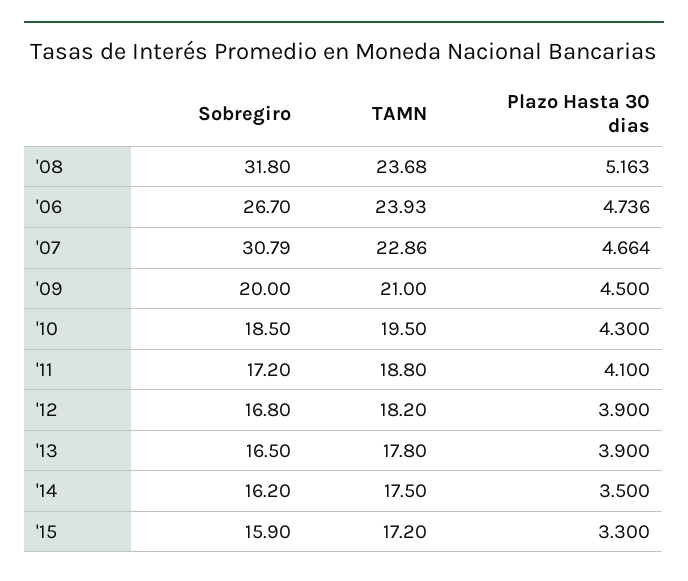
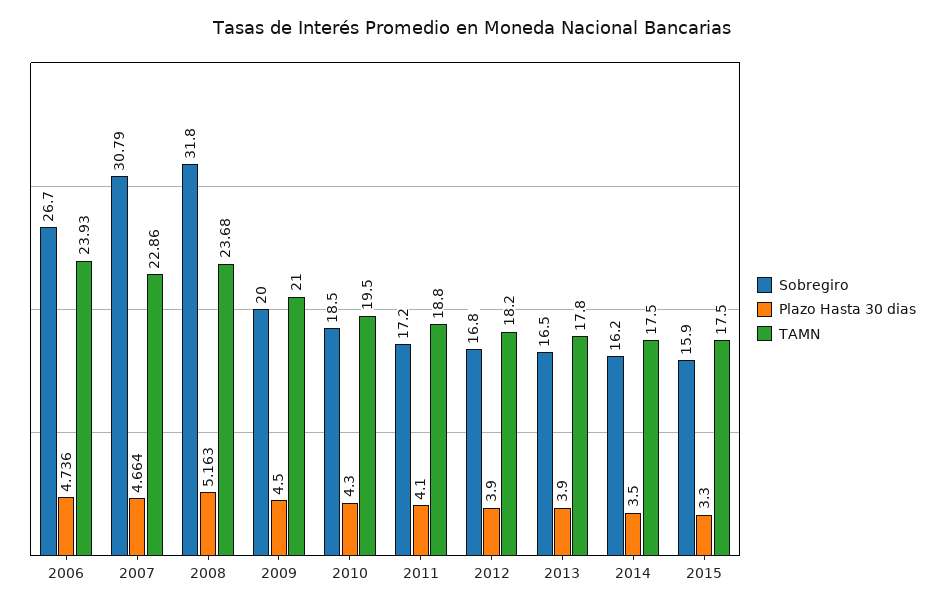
  {
    "Sobregiro": {
      "'08": 31.8,
      "'06": 26.7,
      "'07": 30.79,
      "'09": 20,
      "'10": 18.5,
      "'11": 17.2,
      "'12": 16.8,
      "'13": 16.5,
      "'14": 16.2,
      "'15": 15.9
    },
    "TAMN": {
      "'08": 23.68,
      "'06": 23.93,
      "'07": 22.86,
      "'09": 21,
      "'10": 19.5,
      "'11": 18.8,
      "'12": 18.2,
      "'13": 17.8,
      "'14": 17.5,
-     "'15": 17.2
+     "'15": 17.5
    },
    "Plazo Hasta 30 dias": {
      "'08": 5.163,
      "'06": 4.736,
      "'07": 4.664,
      "'09": 4.5,
      "'10": 4.3,
      "'11": 4.1,
      "'12": 3.9,
      "'13": 3.9,
      "'14": 3.5,
      "'15": 3.3
    }
  }

